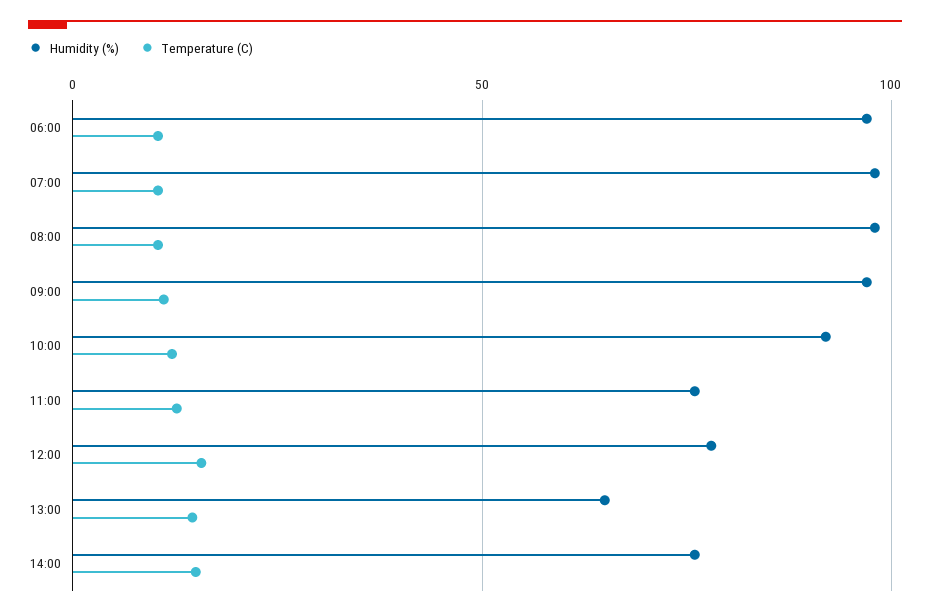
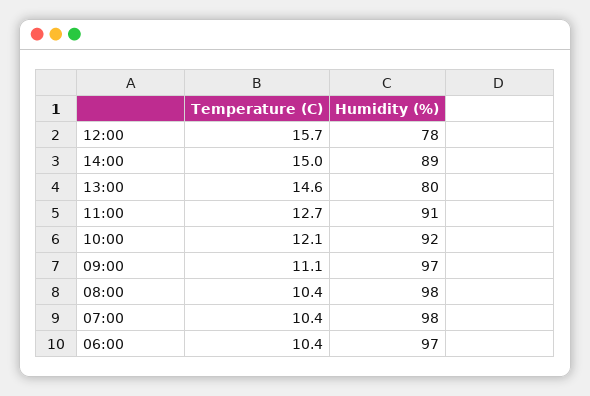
  {
    "Humidity (%)": {
      "06:00": 97,
      "07:00": 98,
      "08:00": 98,
      "09:00": 97,
      "10:00": 92,
-     "11:00": 75,
+     "11:00": 91,
      "12:00": 78,
-     "13:00": 65,
+     "13:00": 80,
-     "14:00": 75
+     "14:00": 89
    },
    "Temperature (C)": {
      "06:00": 10.4,
      "07:00": 10.4,
      "08:00": 10.4,
      "09:00": 11.1,
      "10:00": 12.1,
      "11:00": 12.7,
      "12:00": 15.7,
      "13:00": 14.6,
      "14:00": 15
    }
  }

